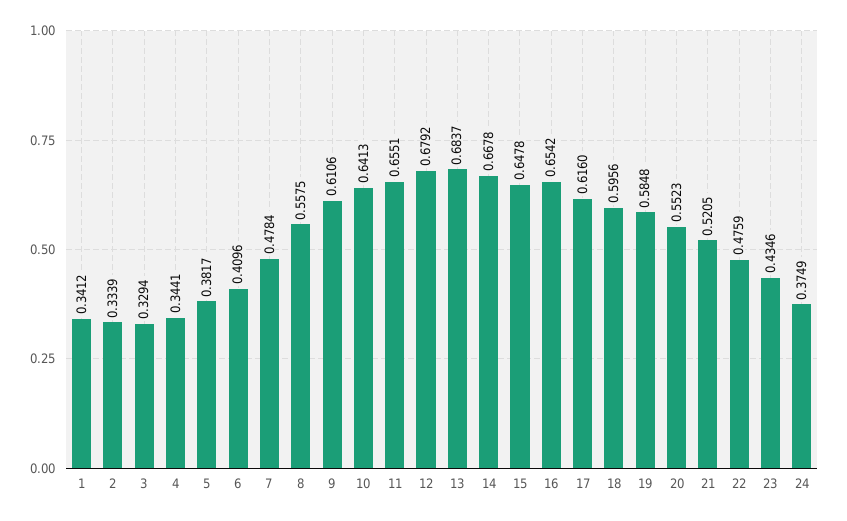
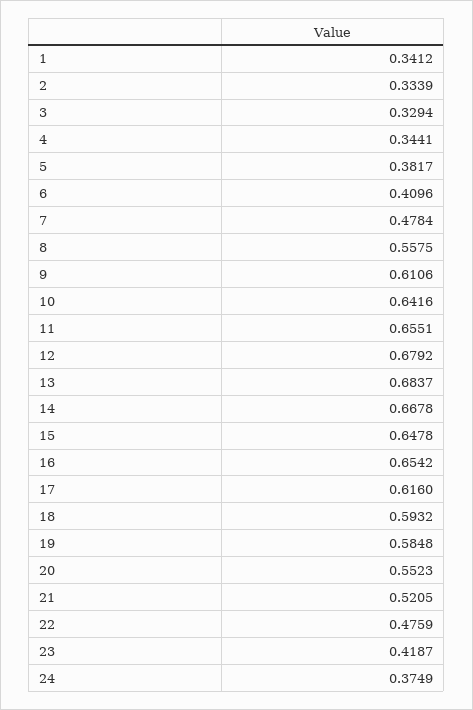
  {
    "1": 0.3412,
    "2": 0.3339,
    "3": 0.3294,
    "4": 0.3441,
    "5": 0.3817,
    "6": 0.4096,
    "7": 0.4784,
    "8": 0.5575,
    "9": 0.6106,
-   "10": 0.6413,
+   "10": 0.6416,
    "11": 0.6551,
    "12": 0.6792,
    "13": 0.6837,
    "14": 0.6678,
    "15": 0.6478,
    "16": 0.6542,
    "17": 0.616,
-   "18": 0.5956,
+   "18": 0.5932,
    "19": 0.5848,
    "20": 0.5523,
    "21": 0.5205,
    "22": 0.4759,
-   "23": 0.4346,
+   "23": 0.4187,
    "24": 0.3749
  }

